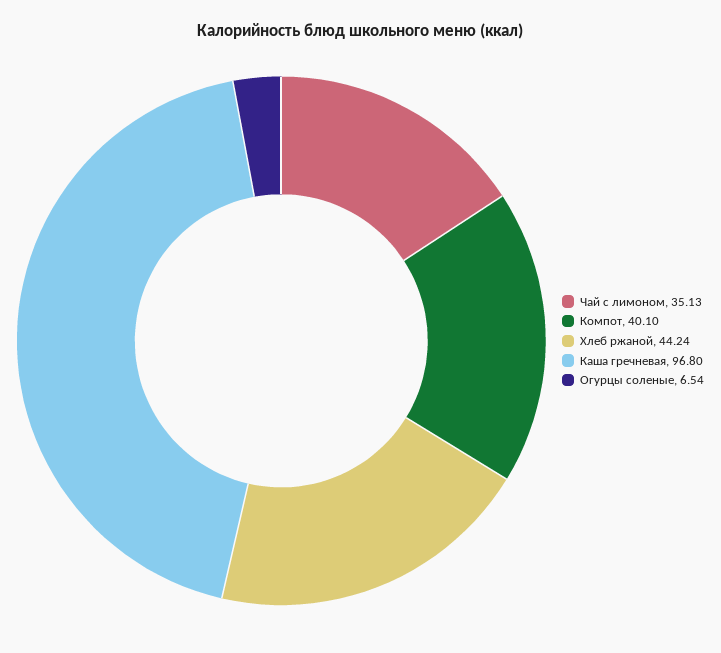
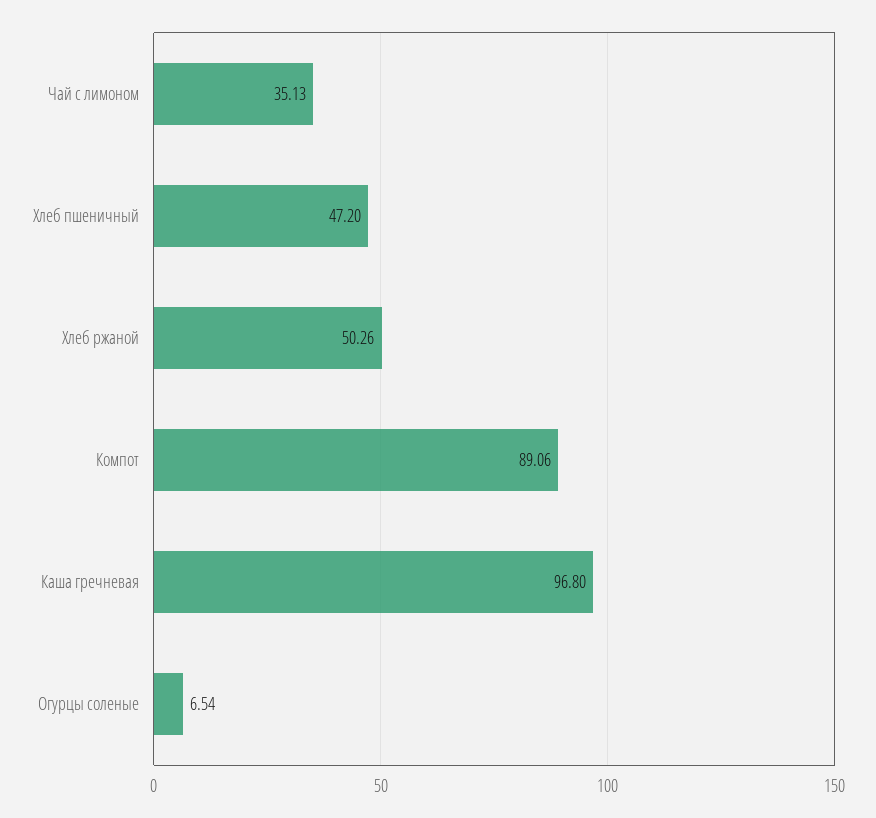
  {
    "Чай с лимоном": 35.13,
-   "Компот": 40.1,
+   "Компот": 89.06,
-   "Хлеб ржаной": 44.24,
+   "Хлеб ржаной": 50.26,
    "Каша гречневая": 96.8,
-   "Огурцы соленые": 6.54
+   "Огурцы соленые": 6.54,
+   "Хлеб пшеничный": 47.2
  }

